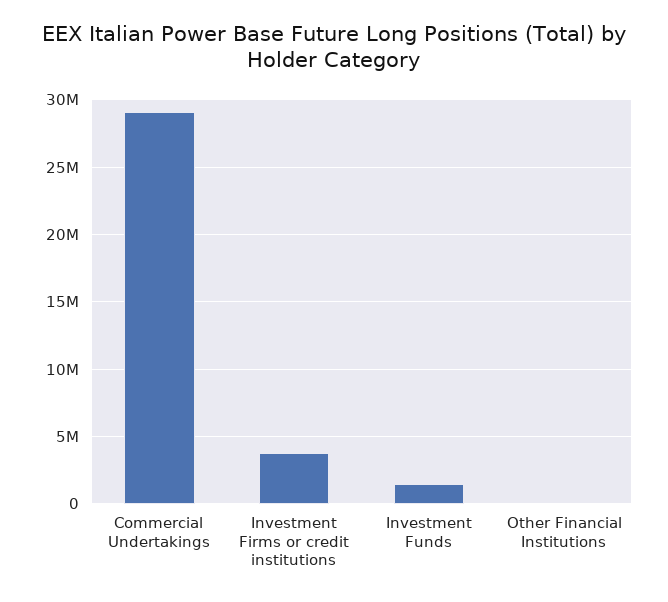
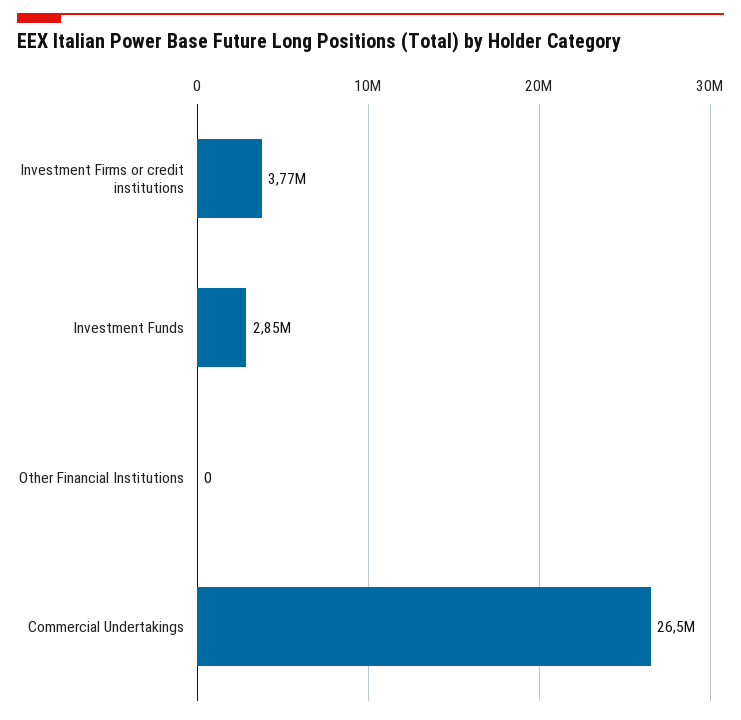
  {
-   "Commercial Undertakings": 29000000,
+   "Commercial Undertakings": 26500000,
    "Investment Firms or credit institutions": 3770000,
-   "Investment Funds": 1500000,
+   "Investment Funds": 2850000,
    "Other Financial Institutions": 0
  }

